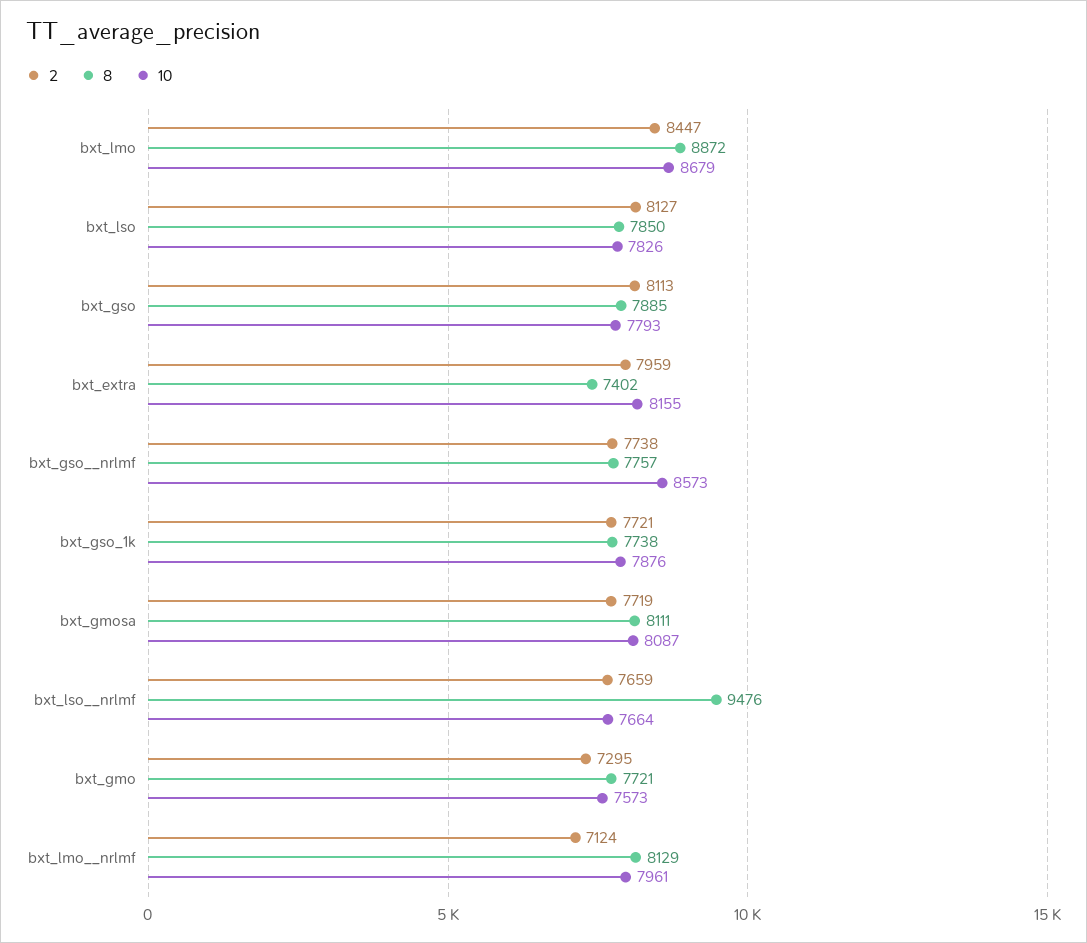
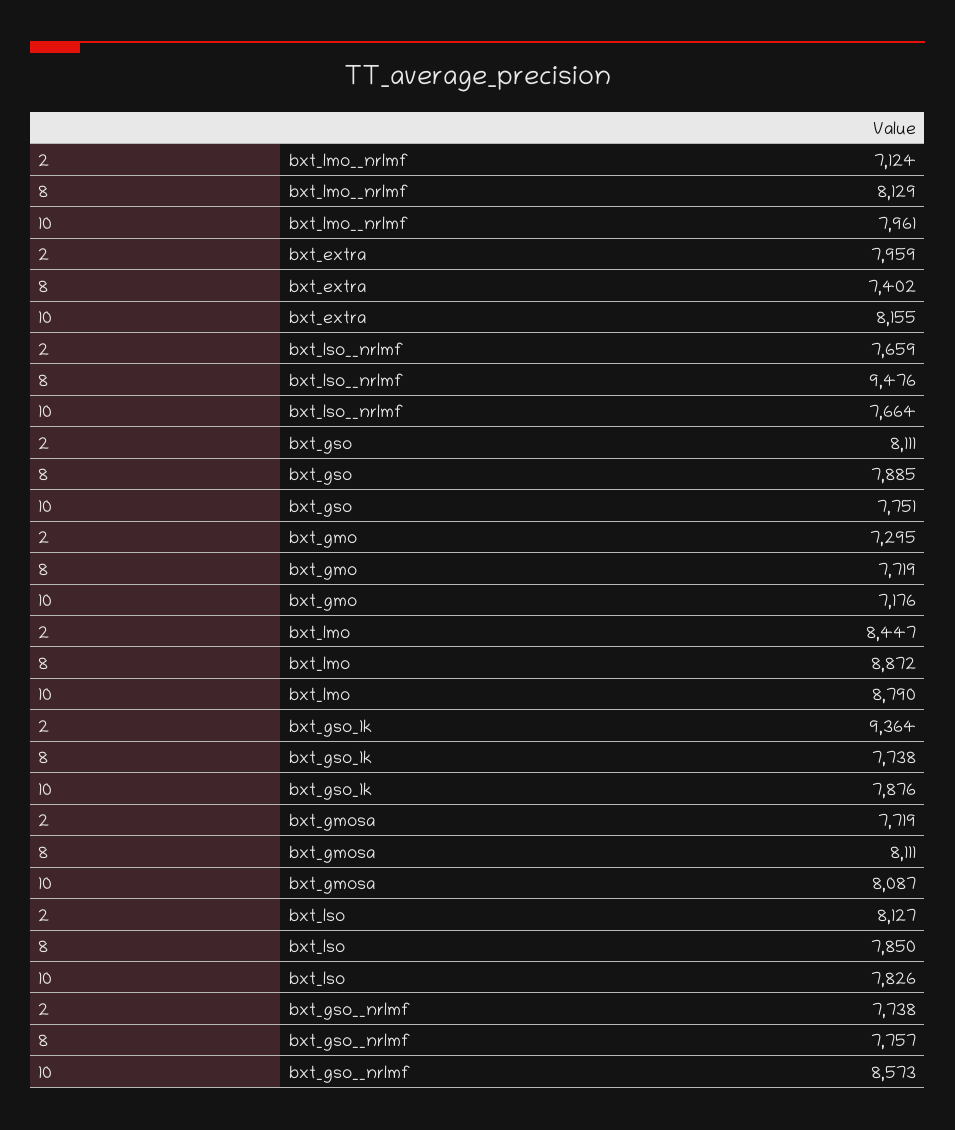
  {
    "2": {
      "bxt_lmo": 8447,
      "bxt_lso": 8127,
-     "bxt_gso": 8113,
+     "bxt_gso": 8111,
      "bxt_extra": 7959,
      "bxt_gso__nrlmf": 7738,
-     "bxt_gso_1k": 7721,
+     "bxt_gso_1k": 9364,
      "bxt_gmosa": 7719,
      "bxt_lso__nrlmf": 7659,
      "bxt_gmo": 7295,
      "bxt_lmo__nrlmf": 7124
    },
    "8": {
      "bxt_lmo": 8872,
      "bxt_lso": 7850,
      "bxt_gso": 7885,
      "bxt_extra": 7402,
      "bxt_gso__nrlmf": 7757,
      "bxt_gso_1k": 7738,
      "bxt_gmosa": 8111,
      "bxt_lso__nrlmf": 9476,
-     "bxt_gmo": 7721,
+     "bxt_gmo": 7719,
      "bxt_lmo__nrlmf": 8129
    },
    "10": {
-     "bxt_lmo": 8679,
+     "bxt_lmo": 8790,
      "bxt_lso": 7826,
-     "bxt_gso": 7793,
+     "bxt_gso": 7751,
      "bxt_extra": 8155,
      "bxt_gso__nrlmf": 8573,
      "bxt_gso_1k": 7876,
      "bxt_gmosa": 8087,
      "bxt_lso__nrlmf": 7664,
-     "bxt_gmo": 7573,
+     "bxt_gmo": 7176,
      "bxt_lmo__nrlmf": 7961
    }
  }

